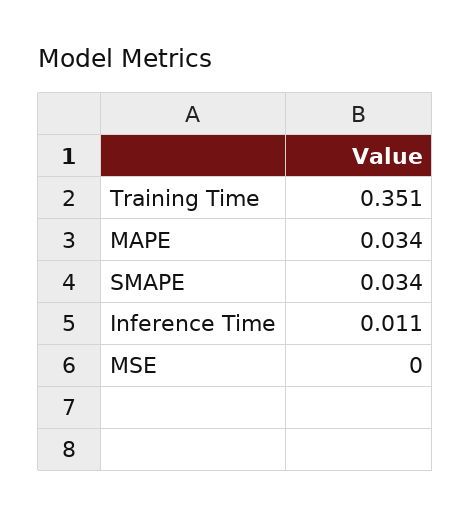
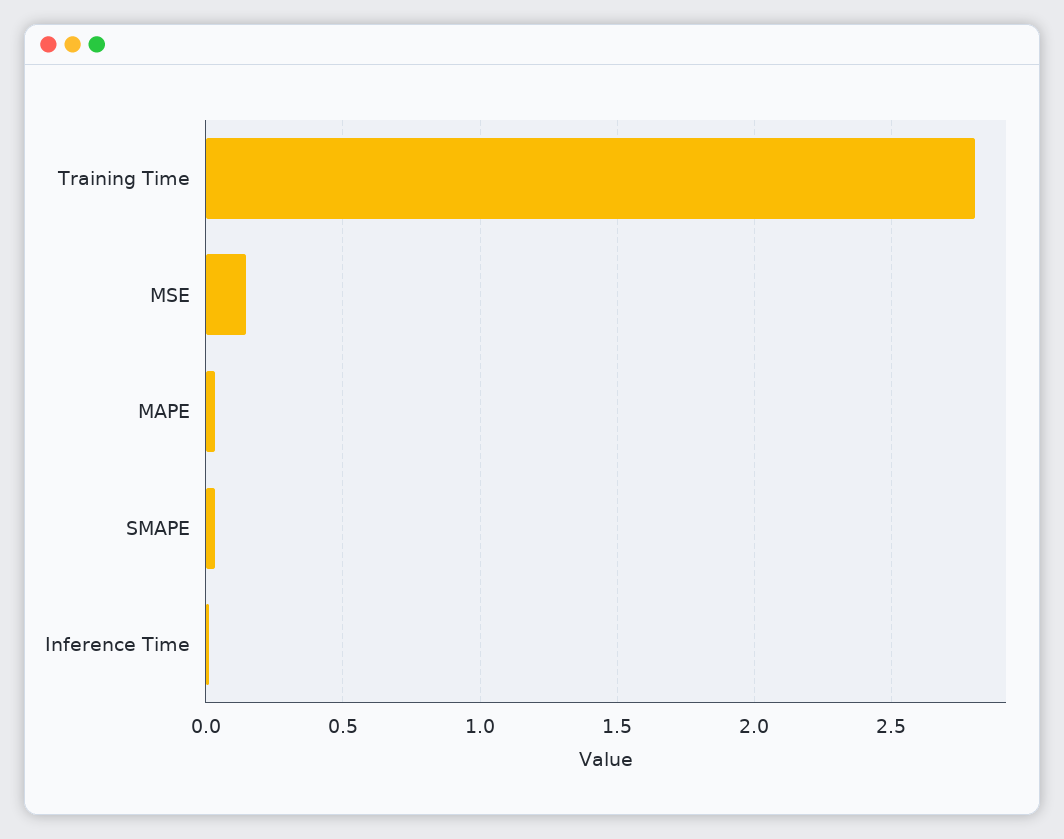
  {
-   "Training Time": 0.351,
+   "Training Time": 2.8,
    "MAPE": 0.034,
    "SMAPE": 0.034,
    "Inference Time": 0.011,
-   "MSE": 0
+   "MSE": 0.15
  }

